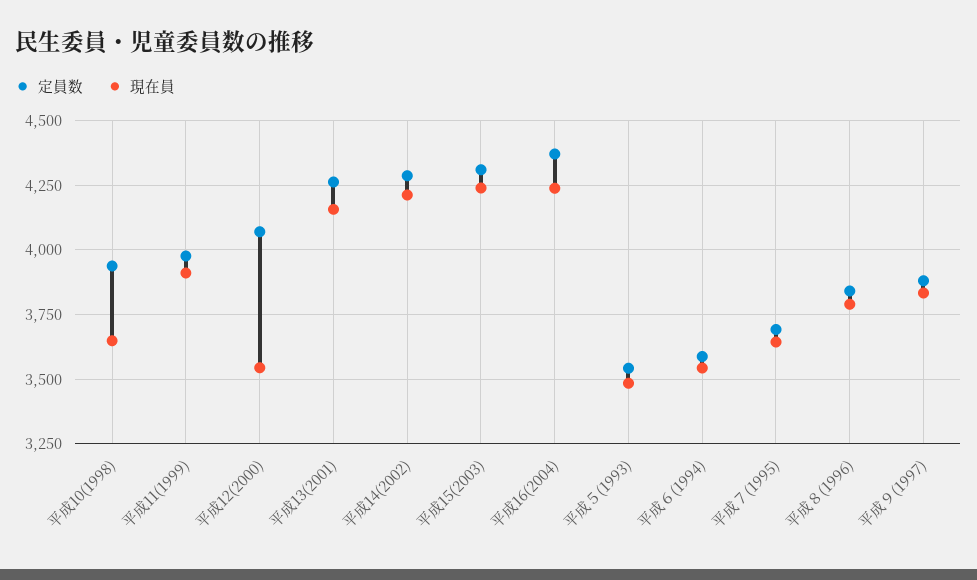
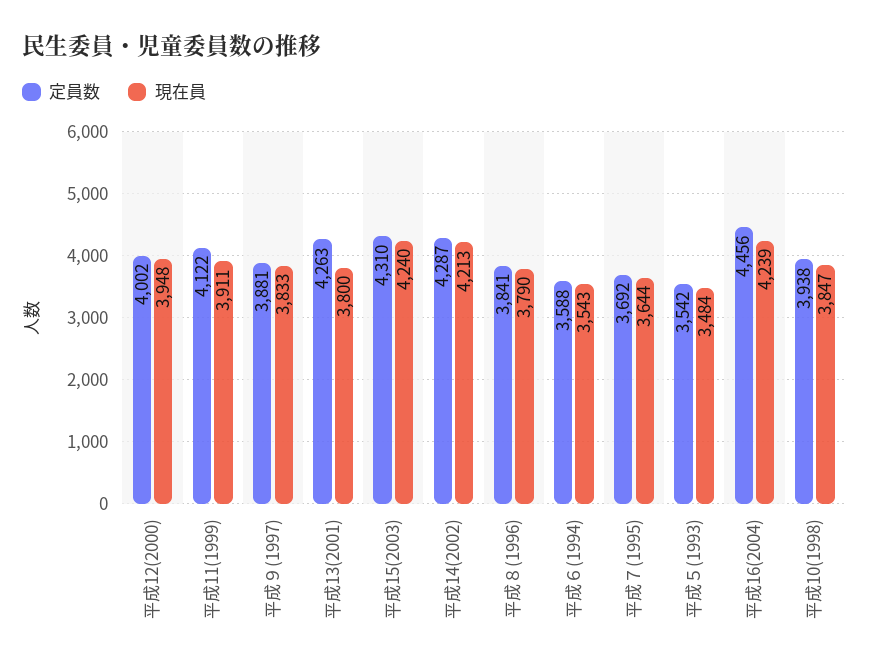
  {
    "定員数": {
      "平成10(1998)": 3938,
-     "平成11(1999)": 3975,
+     "平成11(1999)": 4122,
-     "平成12(2000)": 4075,
+     "平成12(2000)": 4002,
      "平成13(2001)": 4263,
      "平成14(2002)": 4287,
      "平成15(2003)": 4310,
-     "平成16(2004)": 4375,
+     "平成16(2004)": 4456,
      "平成５(1993)": 3542,
      "平成６(1994)": 3588,
      "平成７(1995)": 3692,
      "平成８(1996)": 3841,
      "平成９(1997)": 3881
    },
    "現在員": {
-     "平成10(1998)": 3650,
+     "平成10(1998)": 3847,
      "平成11(1999)": 3911,
-     "平成12(2000)": 3550,
+     "平成12(2000)": 3948,
-     "平成13(2001)": 4150,
+     "平成13(2001)": 3800,
      "平成14(2002)": 4213,
      "平成15(2003)": 4240,
      "平成16(2004)": 4239,
      "平成５(1993)": 3484,
      "平成６(1994)": 3543,
      "平成７(1995)": 3644,
      "平成８(1996)": 3790,
      "平成９(1997)": 3833
    }
  }

